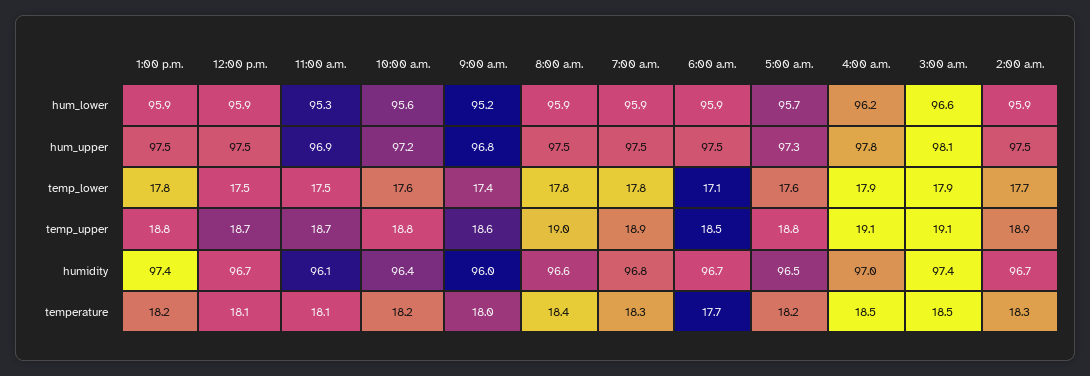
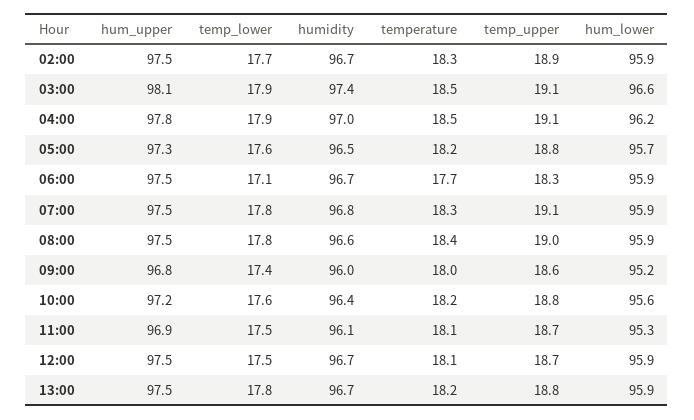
  {
    "1:00 p.m.": {
      "hum_lower": 95.9,
      "hum_upper": 97.5,
      "temp_lower": 17.8,
      "temp_upper": 18.8,
-     "humidity": 97.4,
+     "humidity": 96.7,
      "temperature": 18.2
    },
    "12:00 p.m.": {
      "hum_lower": 95.9,
      "hum_upper": 97.5,
      "temp_lower": 17.5,
      "temp_upper": 18.7,
      "humidity": 96.7,
      "temperature": 18.1
    },
    "11:00 a.m.": {
      "hum_lower": 95.3,
      "hum_upper": 96.9,
      "temp_lower": 17.5,
      "temp_upper": 18.7,
      "humidity": 96.1,
      "temperature": 18.1
    },
    "10:00 a.m.": {
      "hum_lower": 95.6,
      "hum_upper": 97.2,
      "temp_lower": 17.6,
      "temp_upper": 18.8,
      "humidity": 96.4,
      "temperature": 18.2
    },
    "9:00 a.m.": {
      "hum_lower": 95.2,
      "hum_upper": 96.8,
      "temp_lower": 17.4,
      "temp_upper": 18.6,
      "humidity": 96,
      "temperature": 18
    },
    "8:00 a.m.": {
      "hum_lower": 95.9,
      "hum_upper": 97.5,
      "temp_lower": 17.8,
      "temp_upper": 19,
      "humidity": 96.6,
      "temperature": 18.4
    },
    "7:00 a.m.": {
      "hum_lower": 95.9,
      "hum_upper": 97.5,
      "temp_lower": 17.8,
-     "temp_upper": 18.9,
+     "temp_upper": 19.1,
      "humidity": 96.8,
      "temperature": 18.3
    },
    "6:00 a.m.": {
      "hum_lower": 95.9,
      "hum_upper": 97.5,
      "temp_lower": 17.1,
-     "temp_upper": 18.5,
+     "temp_upper": 18.3,
      "humidity": 96.7,
      "temperature": 17.7
    },
    "5:00 a.m.": {
      "hum_lower": 95.7,
      "hum_upper": 97.3,
      "temp_lower": 17.6,
      "temp_upper": 18.8,
      "humidity": 96.5,
      "temperature": 18.2
    },
    "4:00 a.m.": {
      "hum_lower": 96.2,
      "hum_upper": 97.8,
      "temp_lower": 17.9,
      "temp_upper": 19.1,
      "humidity": 97,
      "temperature": 18.5
    },
    "3:00 a.m.": {
      "hum_lower": 96.6,
      "hum_upper": 98.1,
      "temp_lower": 17.9,
      "temp_upper": 19.1,
      "humidity": 97.4,
      "temperature": 18.5
    },
    "2:00 a.m.": {
      "hum_lower": 95.9,
      "hum_upper": 97.5,
      "temp_lower": 17.7,
      "temp_upper": 18.9,
      "humidity": 96.7,
      "temperature": 18.3
    }
  }

